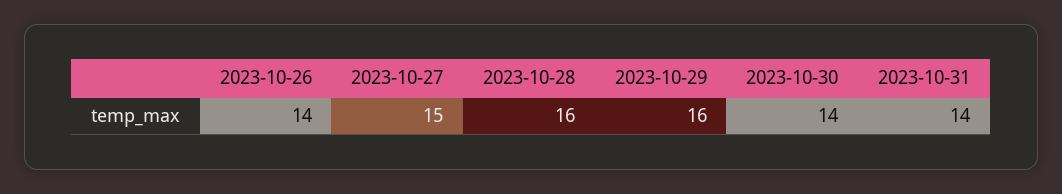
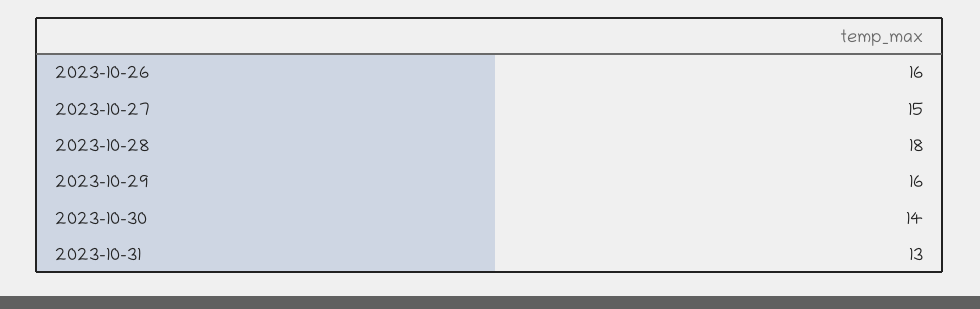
  {
-   "2023-10-26": 14,
+   "2023-10-26": 16,
    "2023-10-27": 15,
-   "2023-10-28": 16,
+   "2023-10-28": 18,
    "2023-10-29": 16,
    "2023-10-30": 14,
-   "2023-10-31": 14
+   "2023-10-31": 13
  }

